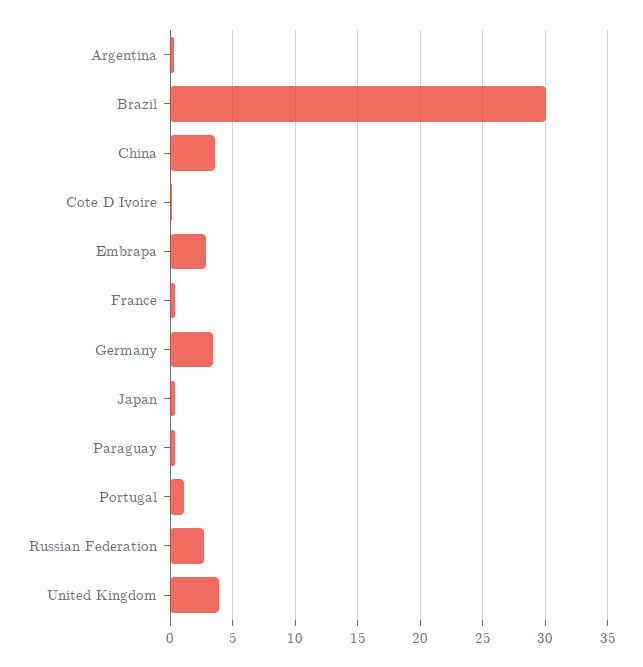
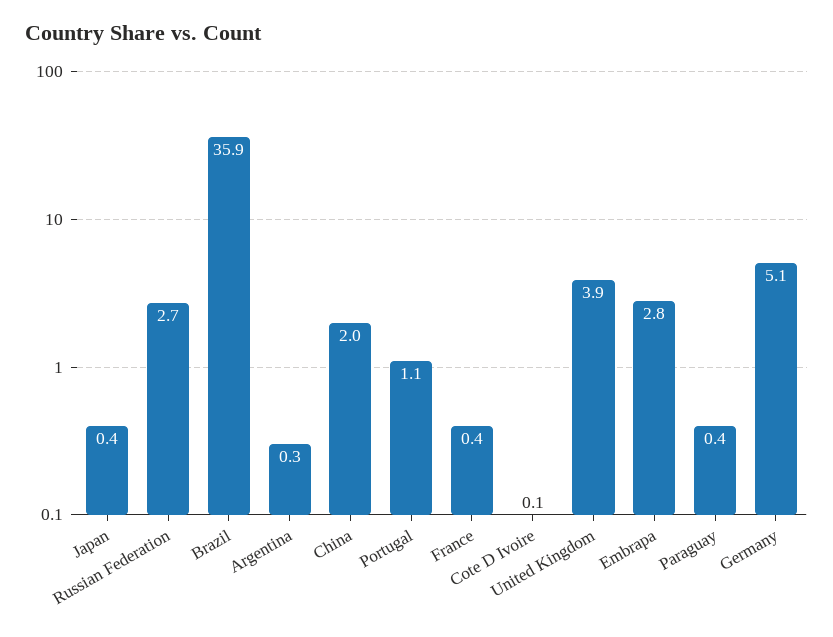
  {
    "Argentina": 0.3,
-   "Brazil": 30,
+   "Brazil": 35.9,
-   "China": 3.5,
+   "China": 2,
    "Cote D Ivoire": 0.1,
    "Embrapa": 2.8,
    "France": 0.4,
-   "Germany": 3.5,
+   "Germany": 5.1,
    "Japan": 0.4,
    "Paraguay": 0.4,
    "Portugal": 1.1,
    "Russian Federation": 2.7,
    "United Kingdom": 3.9
  }

